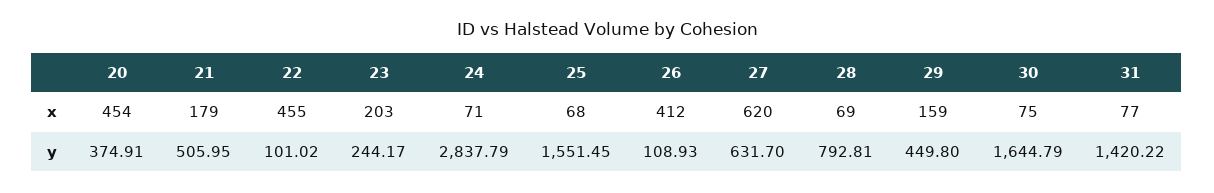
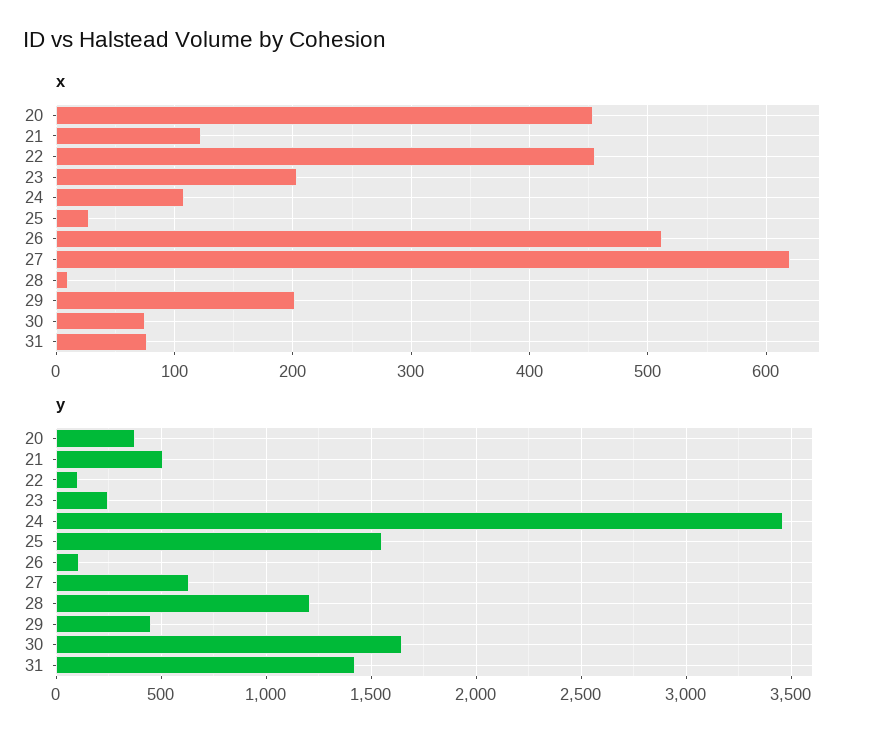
  {
    "x": {
      "20": 454,
-     "21": 179,
+     "21": 120,
      "22": 455,
      "23": 203,
-     "24": 71,
+     "24": 110,
-     "25": 68,
+     "25": 30,
-     "26": 412,
+     "26": 510,
      "27": 620,
-     "28": 69,
+     "28": 10,
-     "29": 159,
+     "29": 200,
      "30": 75,
      "31": 77
    },
    "y": {
      "20": 374.91,
      "21": 505.95,
      "22": 101.02,
      "23": 244.17,
-     "24": 2837.79,
+     "24": 3450,
      "25": 1551.45,
      "26": 108.93,
      "27": 631.7,
-     "28": 792.81,
+     "28": 1200,
      "29": 449.8,
      "30": 1644.79,
      "31": 1420.22
    }
  }

